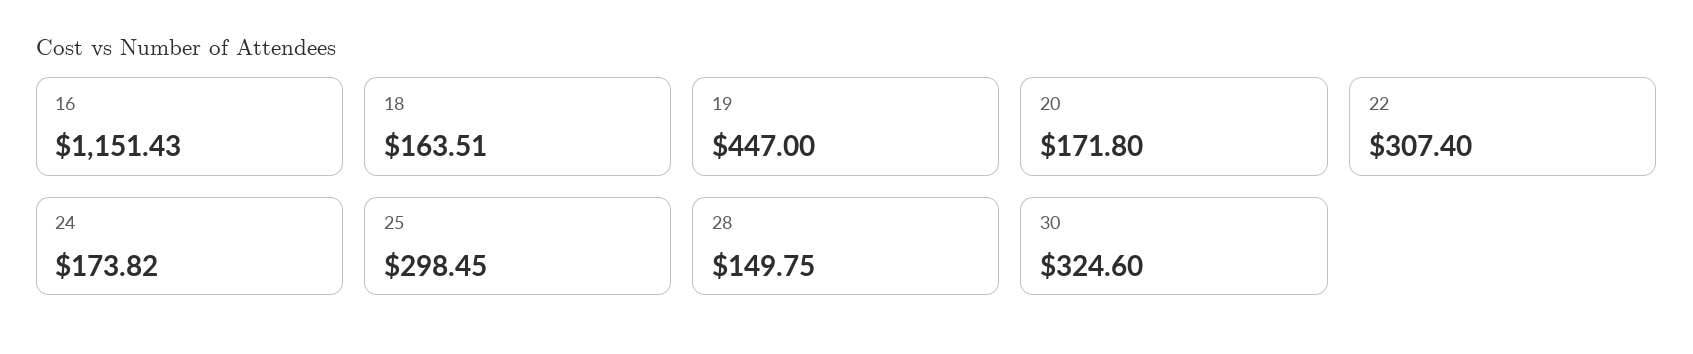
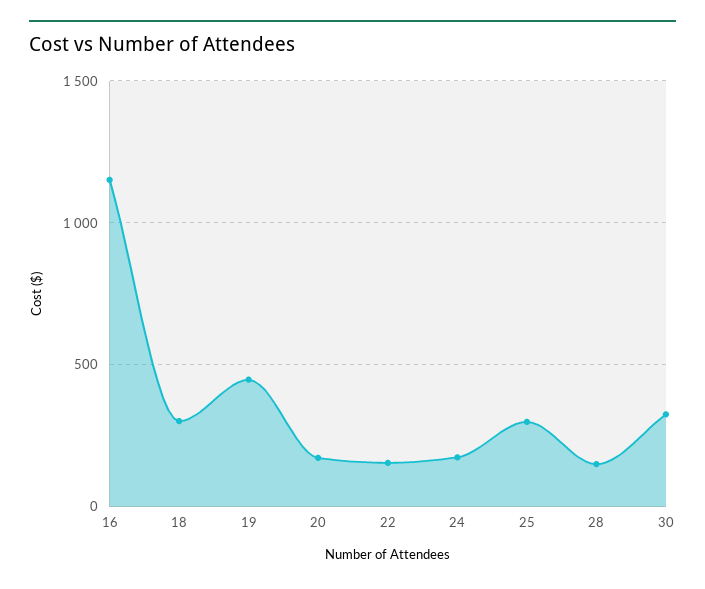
  {
    "16": 1151.43,
-   "18": 163.51,
+   "18": 300,
    "19": 447,
    "20": 171.8,
-   "22": 307.4,
+   "22": 150,
    "24": 173.82,
    "25": 298.45,
    "28": 149.75,
    "30": 324.6
  }

